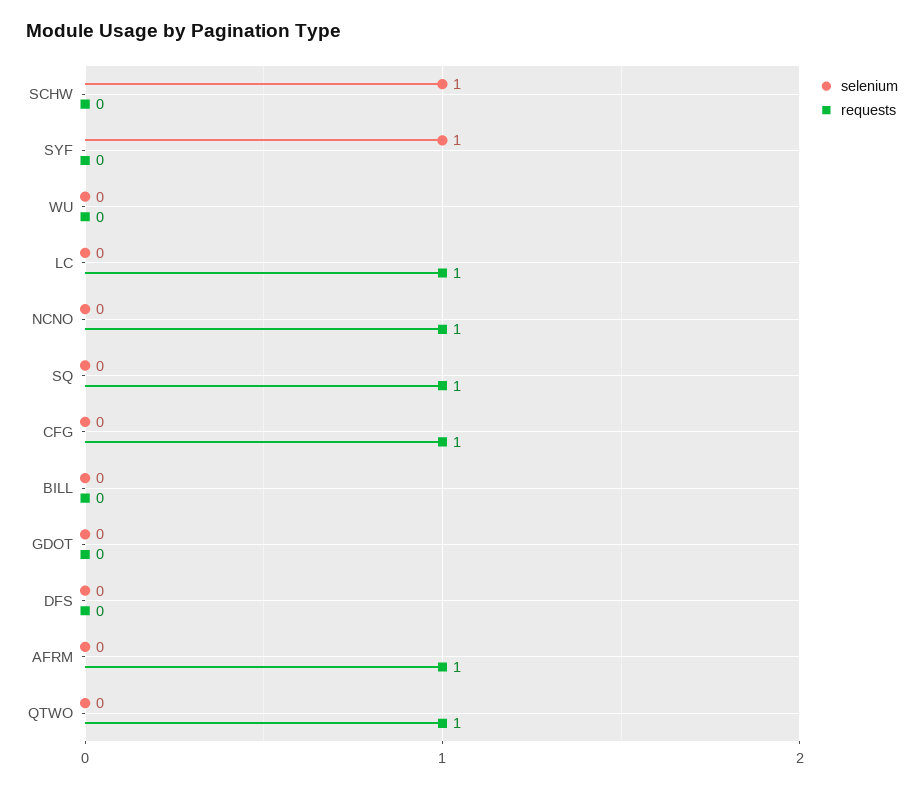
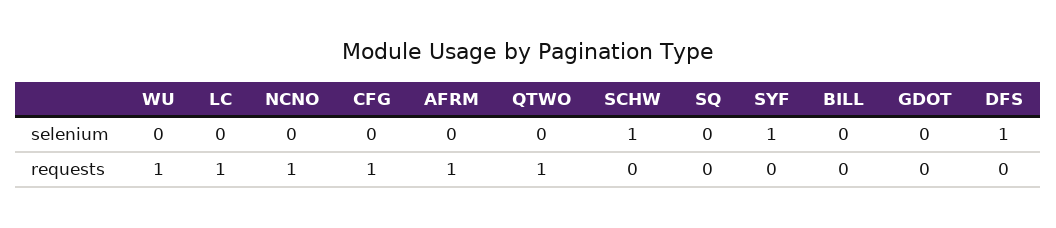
  {
    "selenium": {
      "SCHW": 1,
      "SYF": 1,
      "WU": 0,
      "LC": 0,
      "NCNO": 0,
      "SQ": 0,
      "CFG": 0,
      "BILL": 0,
      "GDOT": 0,
-     "DFS": 0,
+     "DFS": 1,
      "AFRM": 0,
      "QTWO": 0
    },
    "requests": {
      "SCHW": 0,
      "SYF": 0,
-     "WU": 0,
+     "WU": 1,
      "LC": 1,
      "NCNO": 1,
-     "SQ": 1,
+     "SQ": 0,
      "CFG": 1,
      "BILL": 0,
      "GDOT": 0,
      "DFS": 0,
      "AFRM": 1,
      "QTWO": 1
    }
  }

